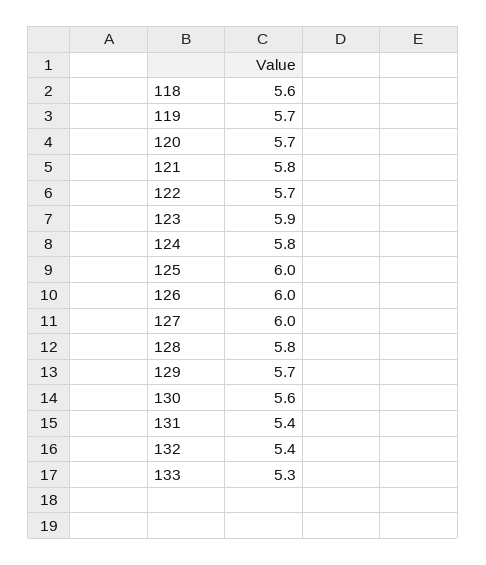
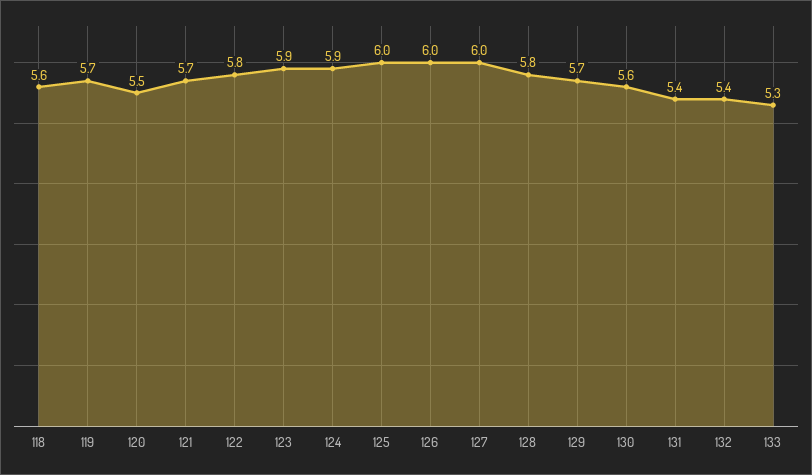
  {
    "118": 5.6,
    "119": 5.7,
-   "120": 5.7,
+   "120": 5.5,
-   "121": 5.8,
+   "121": 5.7,
-   "122": 5.7,
+   "122": 5.8,
    "123": 5.9,
-   "124": 5.8,
+   "124": 5.9,
    "125": 6,
    "126": 6,
    "127": 6,
    "128": 5.8,
    "129": 5.7,
    "130": 5.6,
    "131": 5.4,
    "132": 5.4,
    "133": 5.3
  }

